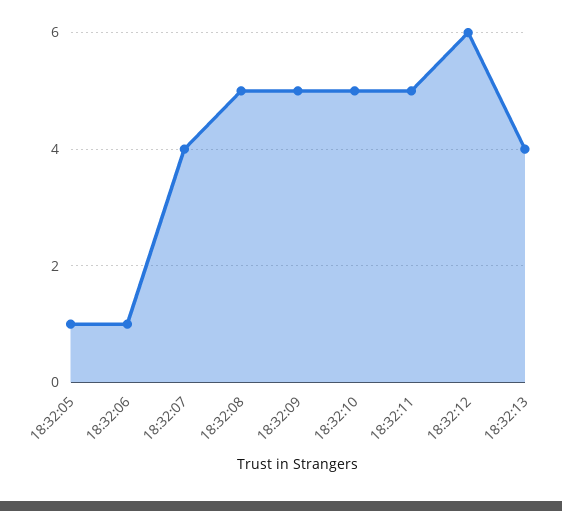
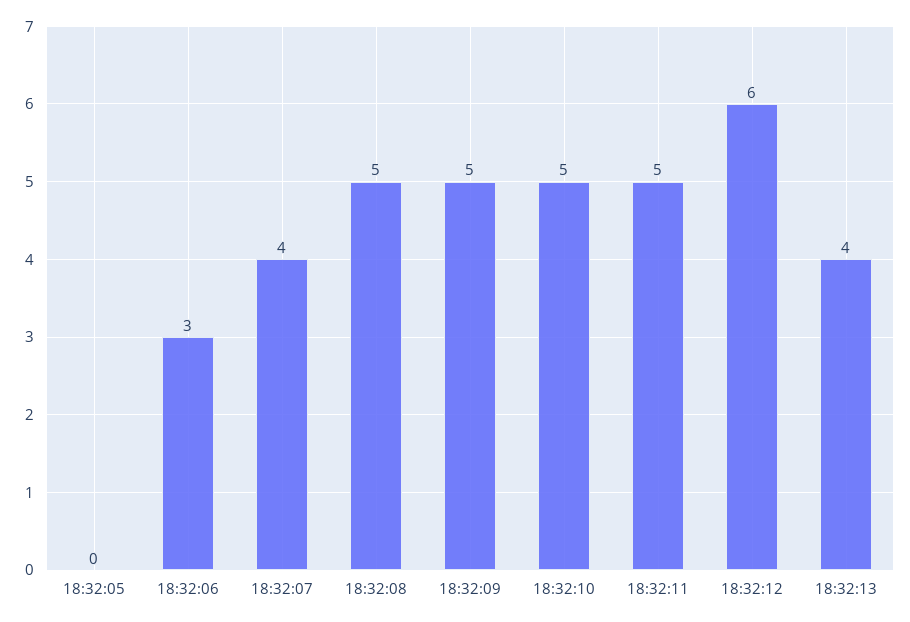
  {
-   "18:32:05": 1,
+   "18:32:05": 0,
-   "18:32:06": 1,
+   "18:32:06": 3,
    "18:32:07": 4,
    "18:32:08": 5,
    "18:32:09": 5,
    "18:32:10": 5,
    "18:32:11": 5,
    "18:32:12": 6,
    "18:32:13": 4
  }

